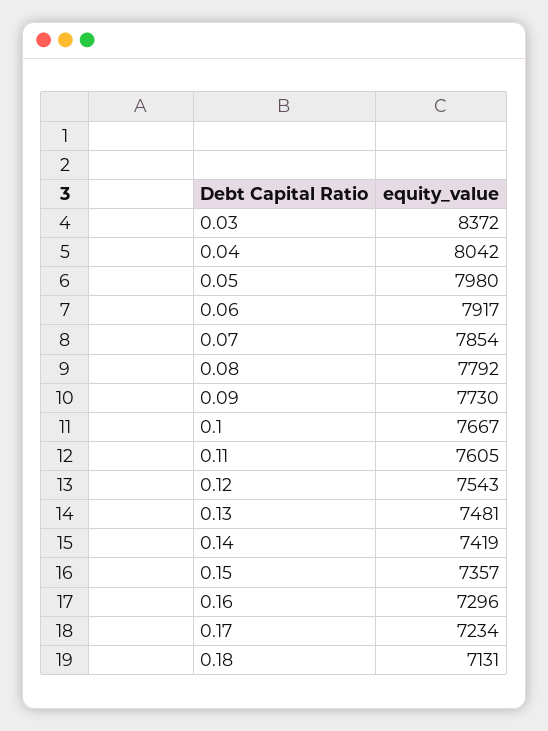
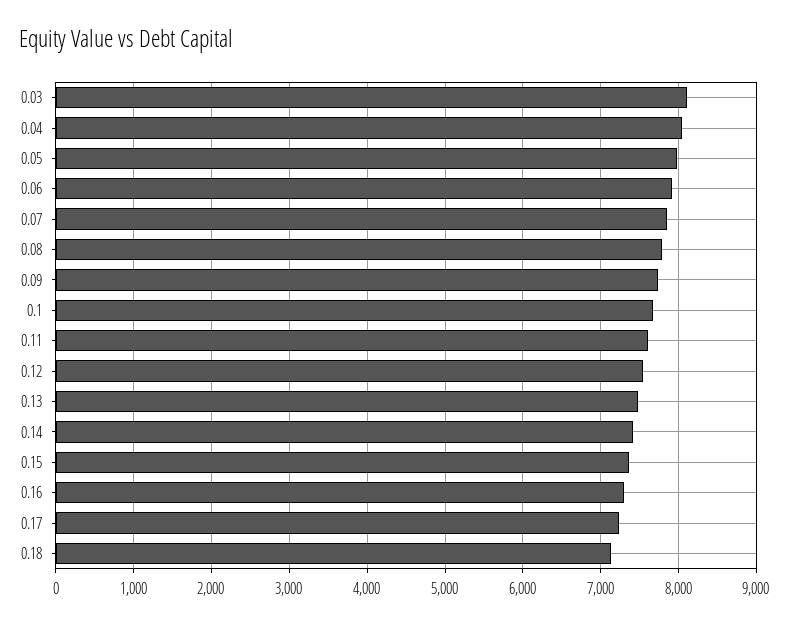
  {
-   "0.03": 8372,
+   "0.03": 8100,
    "0.04": 8042,
    "0.05": 7980,
    "0.06": 7917,
    "0.07": 7854,
    "0.08": 7792,
    "0.09": 7730,
    "0.1": 7667,
    "0.11": 7605,
    "0.12": 7543,
    "0.13": 7481,
    "0.14": 7419,
    "0.15": 7357,
    "0.16": 7296,
    "0.17": 7234,
    "0.18": 7131
  }

